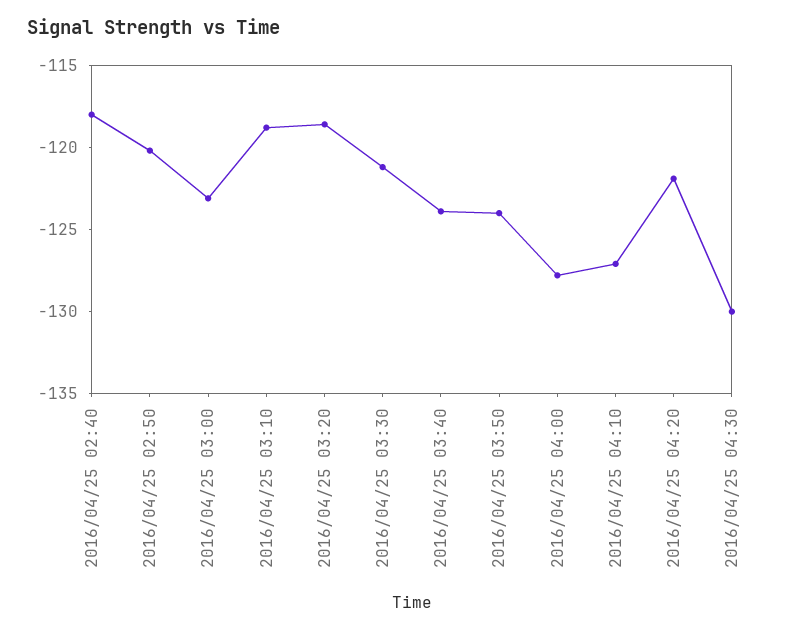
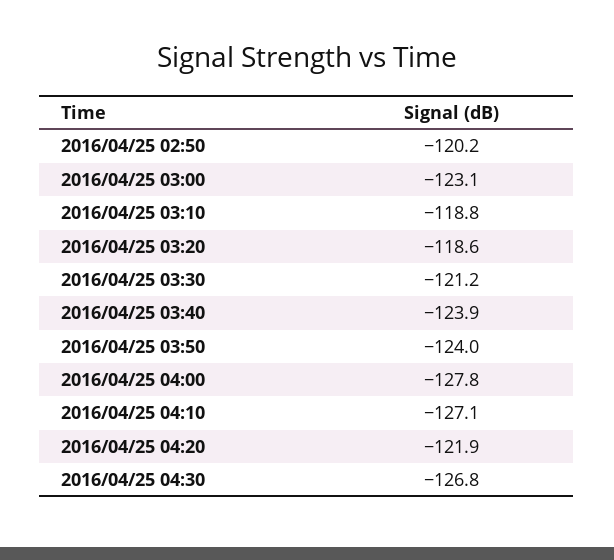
  {
-   "2016/04/25 02:40": -118,
    "2016/04/25 02:50": -120.2,
    "2016/04/25 03:00": -123.1,
    "2016/04/25 03:10": -118.8,
    "2016/04/25 03:20": -118.6,
    "2016/04/25 03:30": -121.2,
    "2016/04/25 03:40": -123.9,
    "2016/04/25 03:50": -124,
    "2016/04/25 04:00": -127.8,
    "2016/04/25 04:10": -127.1,
    "2016/04/25 04:20": -121.9,
-   "2016/04/25 04:30": -130
+   "2016/04/25 04:30": -126.8
  }

